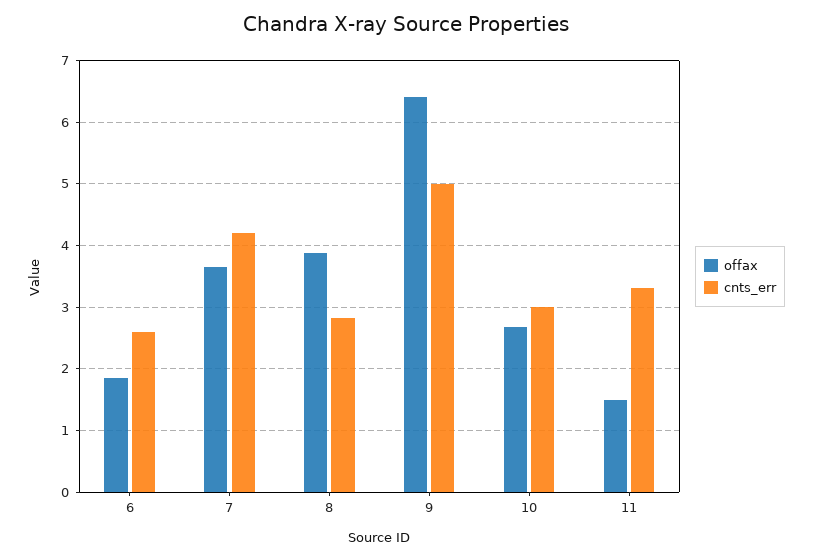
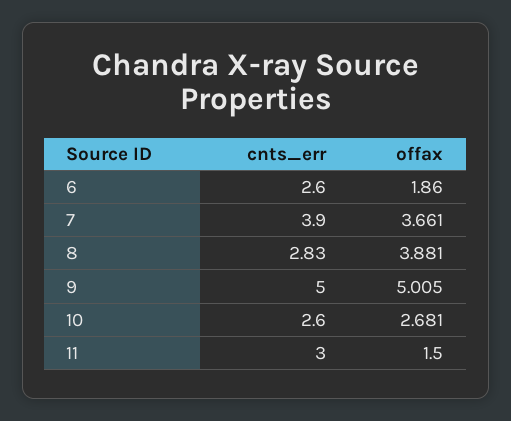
  {
    "offax": {
      "6": 1.86,
      "7": 3.661,
      "8": 3.881,
-     "9": 6.4,
+     "9": 5.005,
      "10": 2.681,
      "11": 1.5
    },
    "cnts_err": {
      "6": 2.6,
-     "7": 4.2,
+     "7": 3.9,
      "8": 2.83,
      "9": 5,
-     "10": 3,
+     "10": 2.6,
-     "11": 3.3
+     "11": 3
    }
  }

